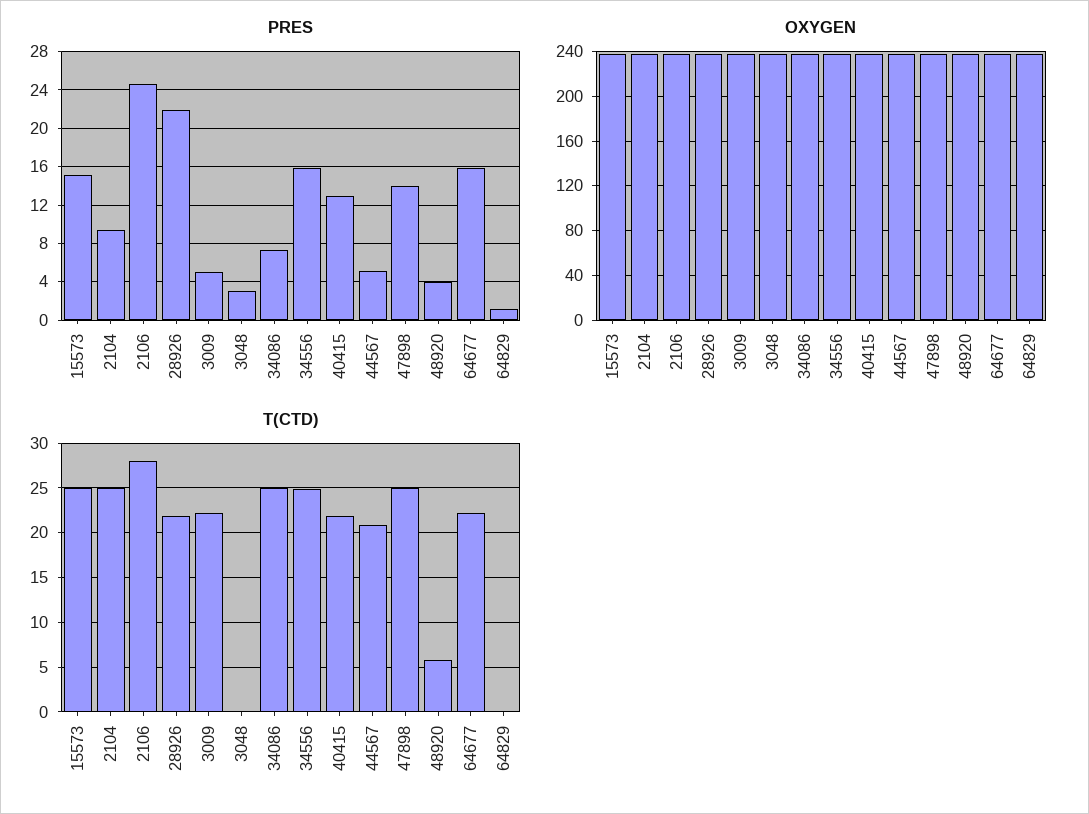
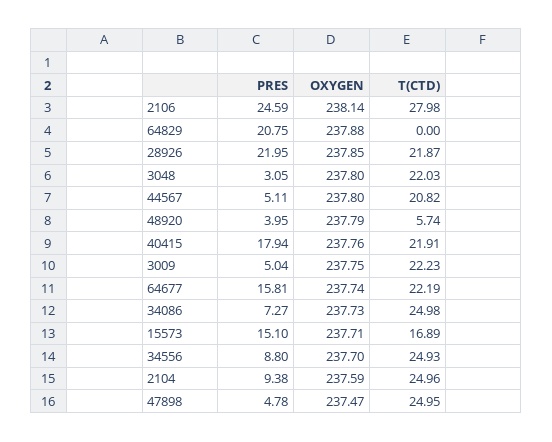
  {
    "PRES": {
      "15573": 15.1,
      "2104": 9.38,
      "2106": 24.59,
      "28926": 21.95,
      "3009": 5.04,
      "3048": 3.05,
      "34086": 7.27,
-     "34556": 16,
+     "34556": 8.8,
-     "40415": 13,
+     "40415": 17.94,
      "44567": 5.11,
-     "47898": 14,
+     "47898": 4.78,
      "48920": 3.95,
      "64677": 15.81,
-     "64829": 1
+     "64829": 20.75
    },
    "OXYGEN": {
      "15573": 237.71,
      "2104": 237.59,
      "2106": 238.14,
      "28926": 237.85,
      "3009": 237.75,
      "3048": 237.8,
      "34086": 237.73,
      "34556": 237.7,
      "40415": 237.76,
      "44567": 237.8,
      "47898": 237.47,
      "48920": 237.79,
      "64677": 237.74,
      "64829": 237.88
    },
    "T(CTD)": {
-     "15573": 25,
+     "15573": 16.89,
      "2104": 24.96,
      "2106": 27.98,
      "28926": 21.87,
      "3009": 22.23,
-     "3048": 0,
+     "3048": 22.03,
      "34086": 24.98,
      "34556": 24.93,
      "40415": 21.91,
      "44567": 20.82,
      "47898": 24.95,
      "48920": 5.74,
      "64677": 22.19,
      "64829": 0
    }
  }

